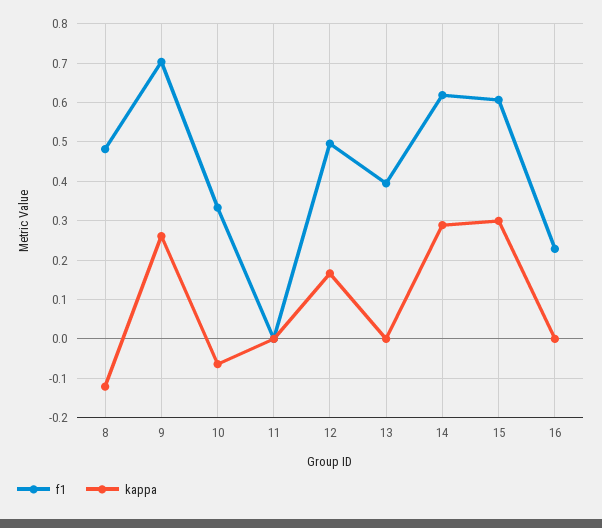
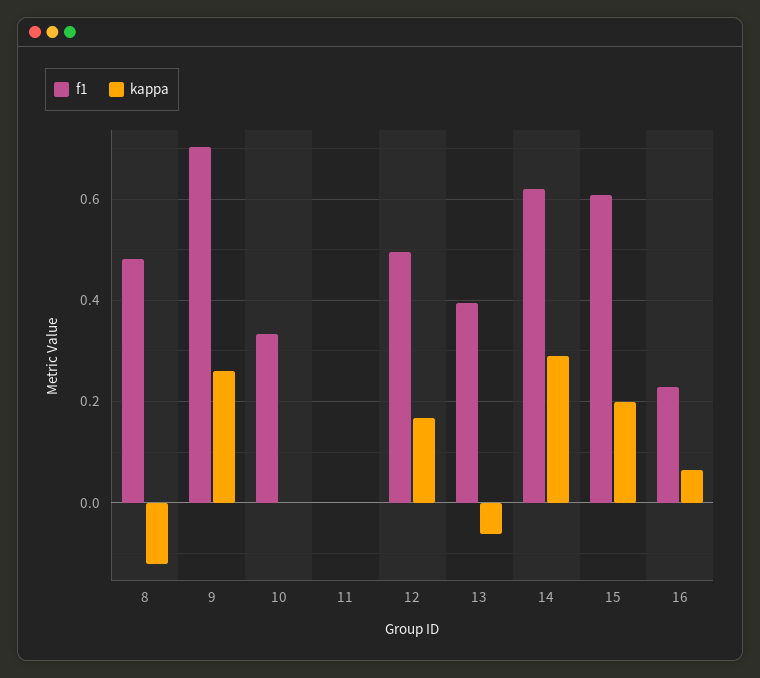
  {
    "f1": {
      "8": 0.48,
      "9": 0.7,
      "10": 0.34,
      "11": 0,
      "12": 0.5,
      "13": 0.4,
      "14": 0.62,
      "15": 0.6,
      "16": 0.22
    },
    "kappa": {
      "8": -0.12,
      "9": 0.26,
-     "10": -0.06,
+     "10": 0,
      "11": 0,
      "12": 0.16,
-     "13": 0,
+     "13": -0.06,
      "14": 0.28,
-     "15": 0.3,
+     "15": 0.2,
-     "16": 0
+     "16": 0.06
    }
  }

